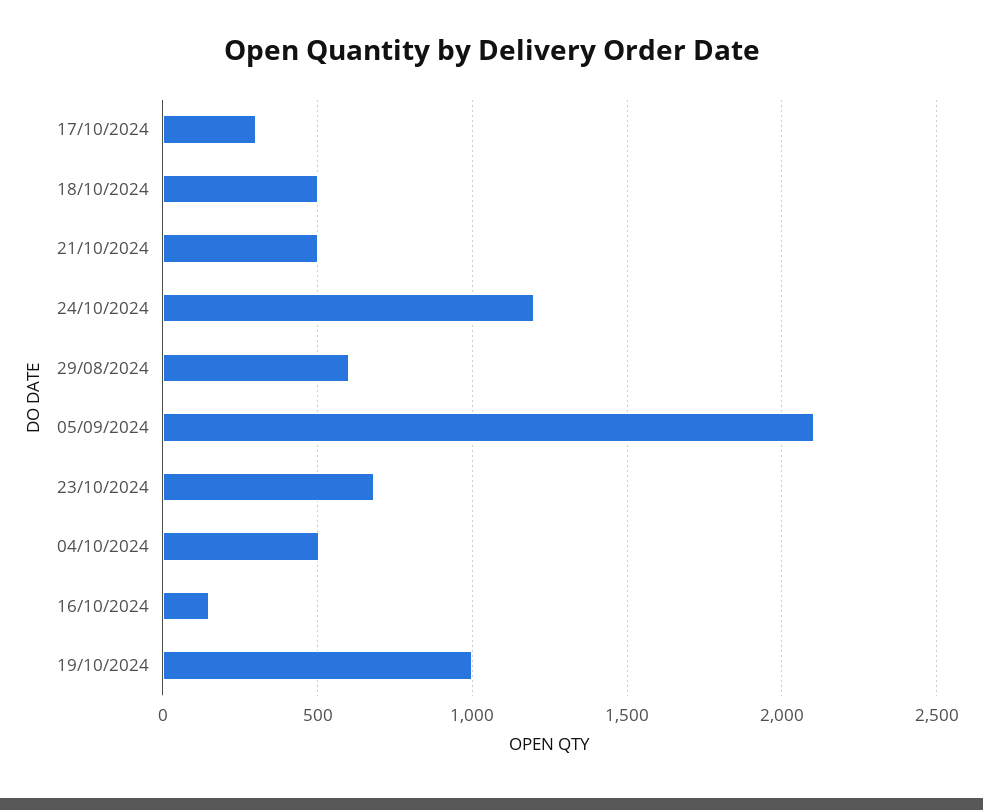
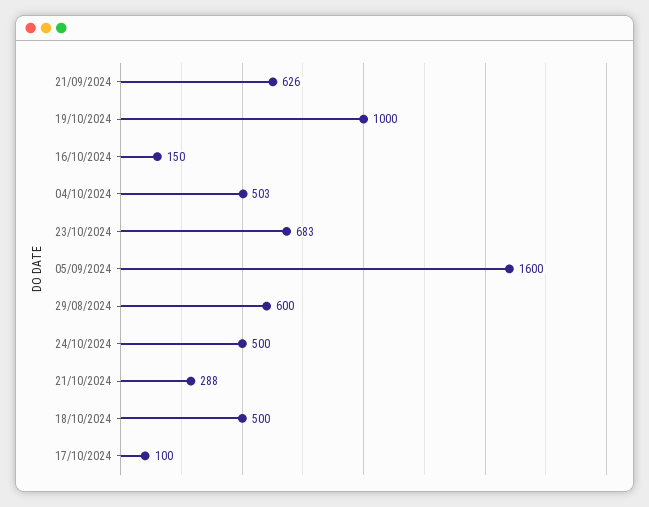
  {
-   "17/10/2024": 300,
+   "17/10/2024": 100,
    "18/10/2024": 500,
-   "21/10/2024": 500,
+   "21/10/2024": 288,
-   "24/10/2024": 1200,
+   "24/10/2024": 500,
    "29/08/2024": 600,
-   "05/09/2024": 2100,
+   "05/09/2024": 1600,
    "23/10/2024": 683,
    "04/10/2024": 503,
    "16/10/2024": 150,
-   "19/10/2024": 1000
+   "19/10/2024": 1000,
+   "21/09/2024": 626
  }

